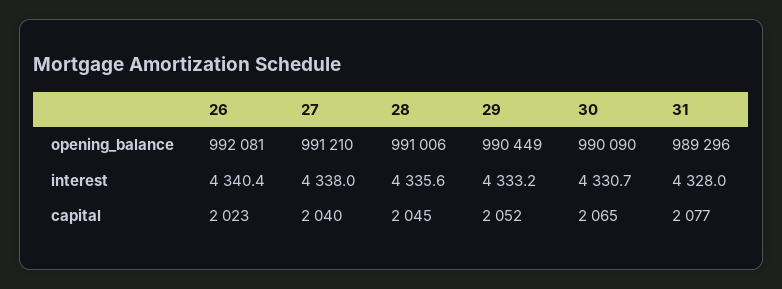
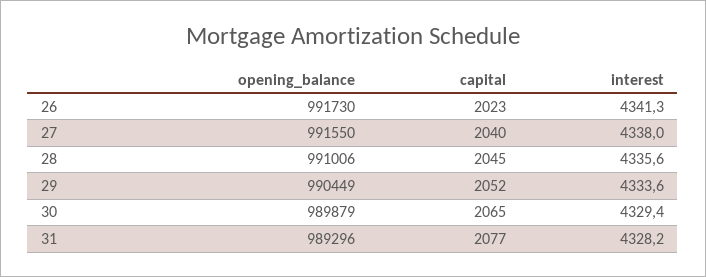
  {
    "26": {
-     "opening_balance": 992081,
+     "opening_balance": 991730,
-     "interest": 4340.4,
+     "interest": 4341.3,
      "capital": 2023
    },
    "27": {
-     "opening_balance": 991210,
+     "opening_balance": 991550,
      "interest": 4338,
      "capital": 2040
    },
    "28": {
      "opening_balance": 991006,
      "interest": 4335.6,
      "capital": 2045
    },
    "29": {
      "opening_balance": 990449,
-     "interest": 4333.2,
+     "interest": 4333.6,
      "capital": 2052
    },
    "30": {
-     "opening_balance": 990090,
+     "opening_balance": 989879,
-     "interest": 4330.7,
+     "interest": 4329.4,
      "capital": 2065
    },
    "31": {
      "opening_balance": 989296,
-     "interest": 4328,
+     "interest": 4328.2,
      "capital": 2077
    }
  }

